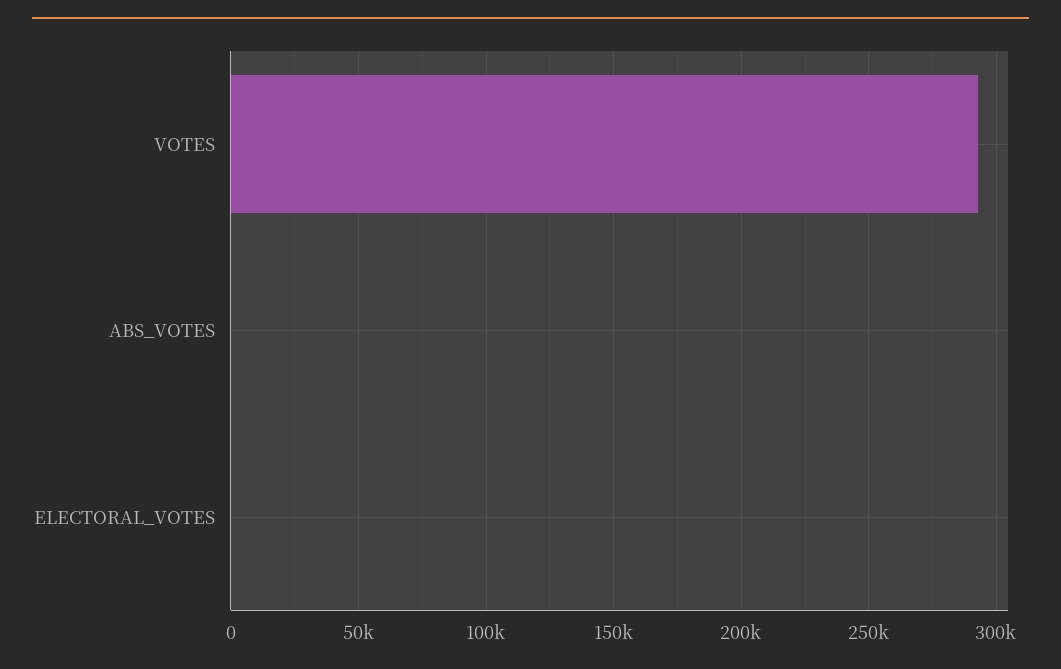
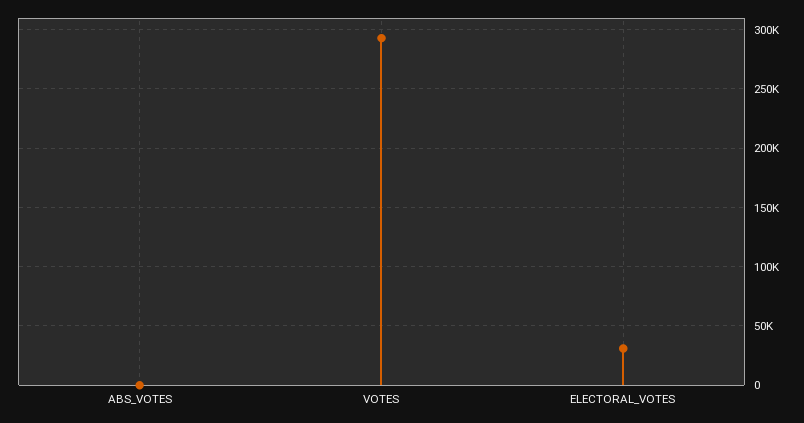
  {
    "VOTES": 295000,
    "ABS_VOTES": 0,
-   "ELECTORAL_VOTES": 0
+   "ELECTORAL_VOTES": 30000
  }

